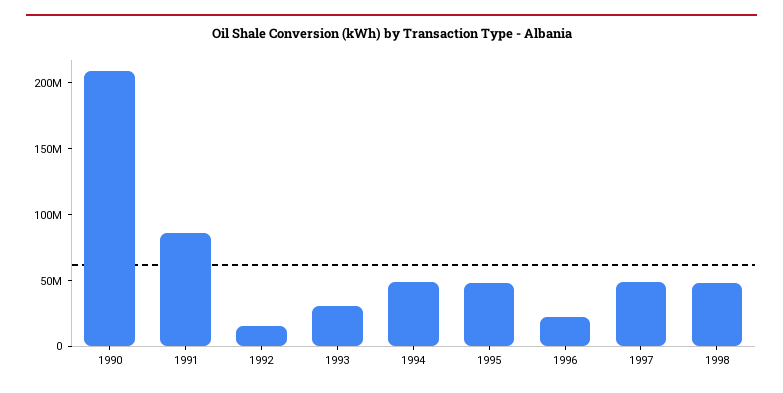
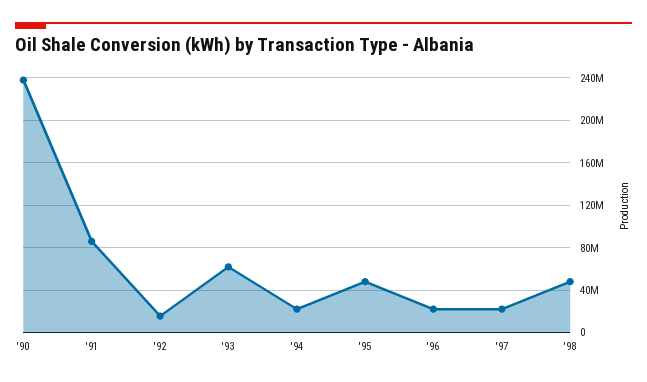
  {
-   "1990": 210000000,
+   "1990": 240000000,
    "1991": 90000000,
    "1992": 20000000,
-   "1993": 30000000,
+   "1993": 60000000,
-   "1994": 50000000,
+   "1994": 20000000,
    "1995": 50000000,
    "1996": 20000000,
-   "1997": 50000000,
+   "1997": 20000000,
    "1998": 50000000
  }

